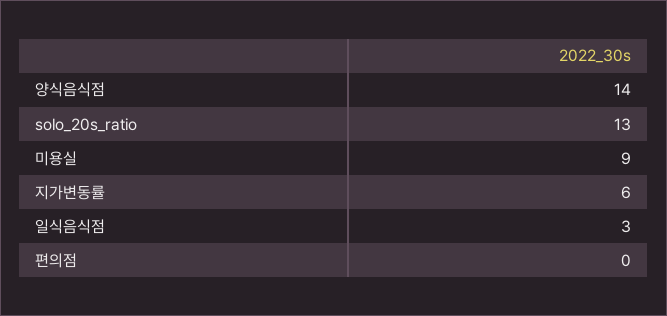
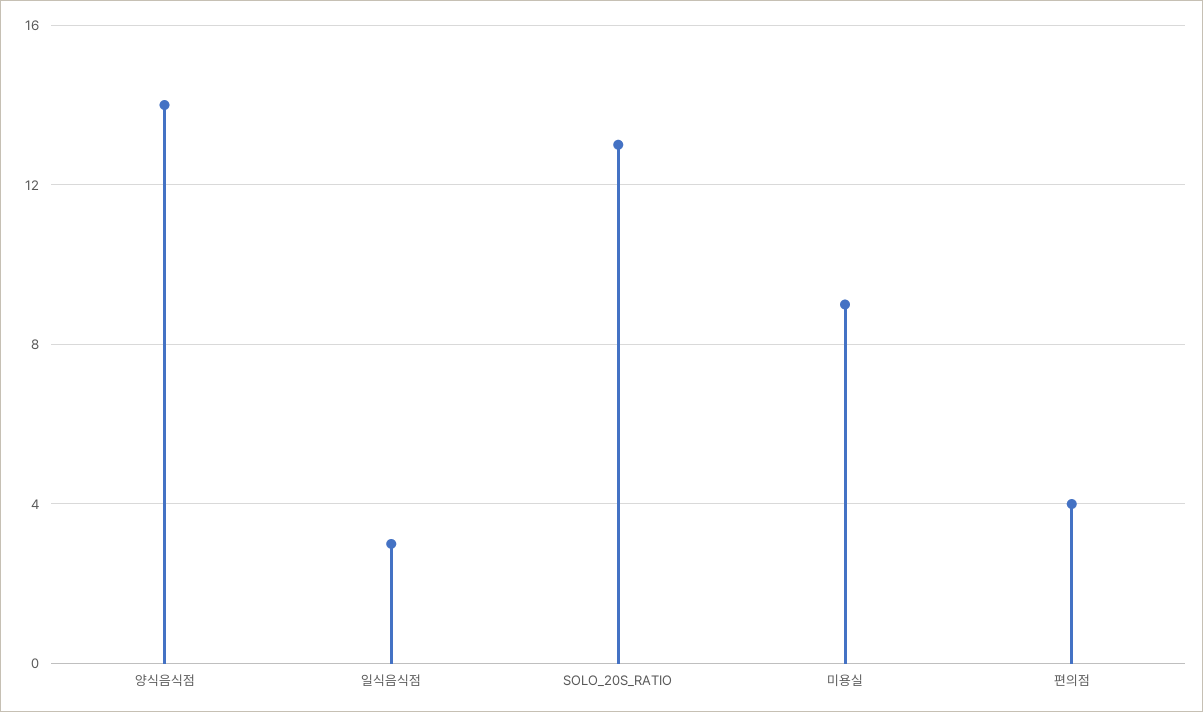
  {
    "양식음식점": 14,
    "solo_20s_ratio": 13,
    "미용실": 9,
-   "지가변동률": 6,
    "일식음식점": 3,
-   "편의점": 0
+   "편의점": 4
  }

